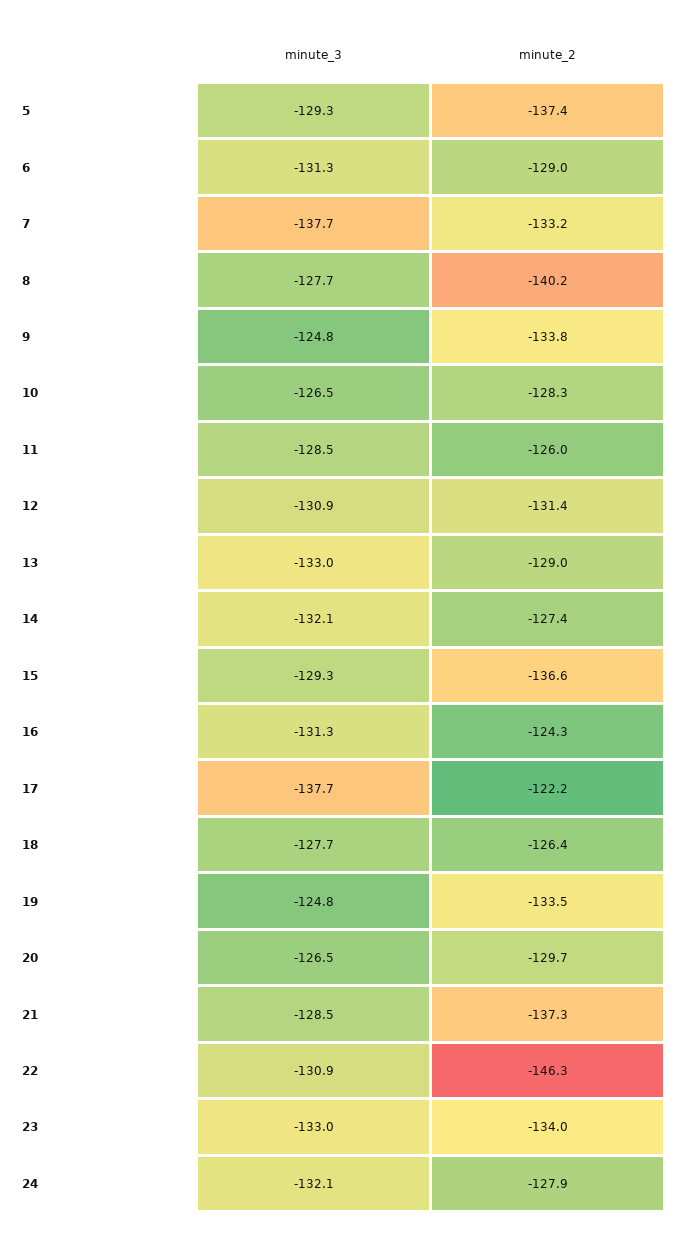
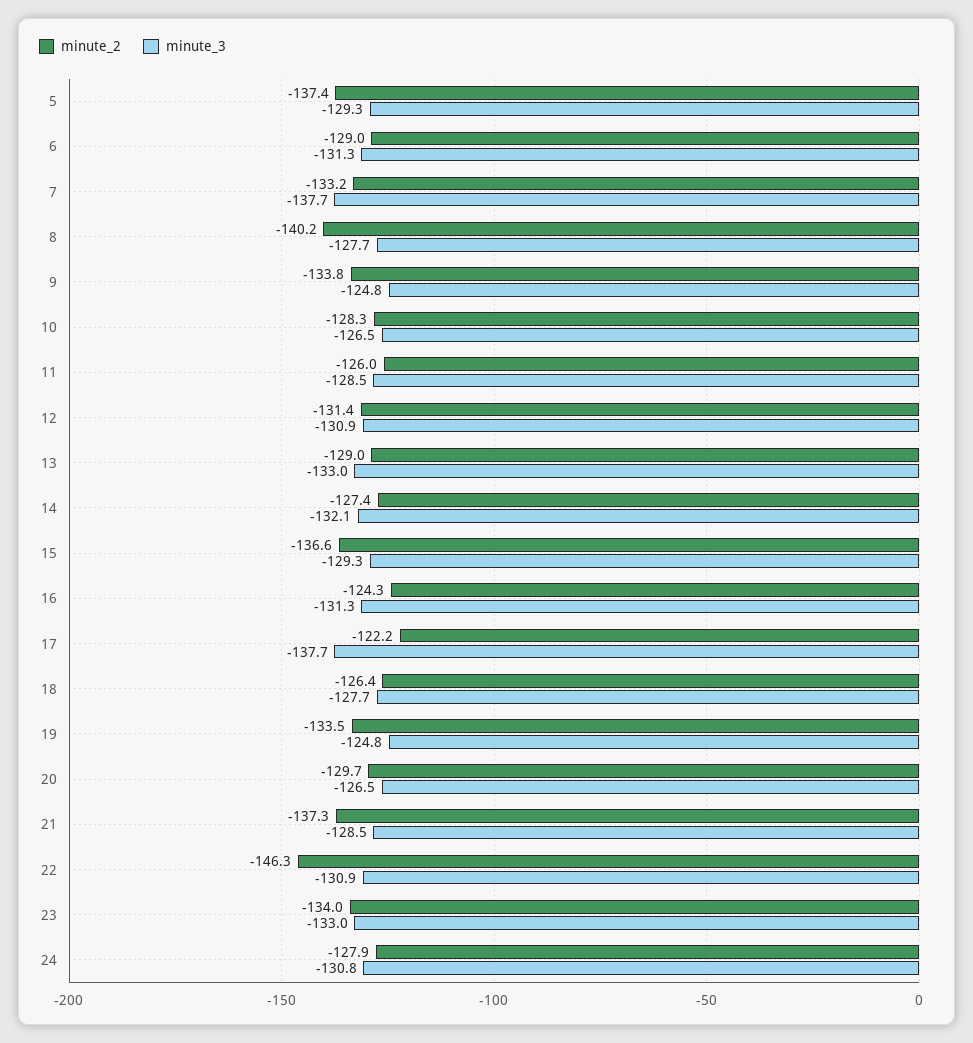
  {
    "minute_3": {
      "5": -129.3,
      "6": -131.3,
      "7": -137.7,
      "8": -127.7,
      "9": -124.8,
      "10": -126.5,
      "11": -128.5,
      "12": -130.9,
      "13": -133,
      "14": -132.1,
      "15": -129.3,
      "16": -131.3,
      "17": -137.7,
      "18": -127.7,
      "19": -124.8,
      "20": -126.5,
      "21": -128.5,
      "22": -130.9,
      "23": -133,
-     "24": -132.1
+     "24": -130.8
    },
    "minute_2": {
      "5": -137.4,
      "6": -129,
      "7": -133.2,
      "8": -140.2,
      "9": -133.8,
      "10": -128.3,
      "11": -126,
      "12": -131.4,
      "13": -129,
      "14": -127.4,
      "15": -136.6,
      "16": -124.3,
      "17": -122.2,
      "18": -126.4,
      "19": -133.5,
      "20": -129.7,
      "21": -137.3,
      "22": -146.3,
      "23": -134,
      "24": -127.9
    }
  }

